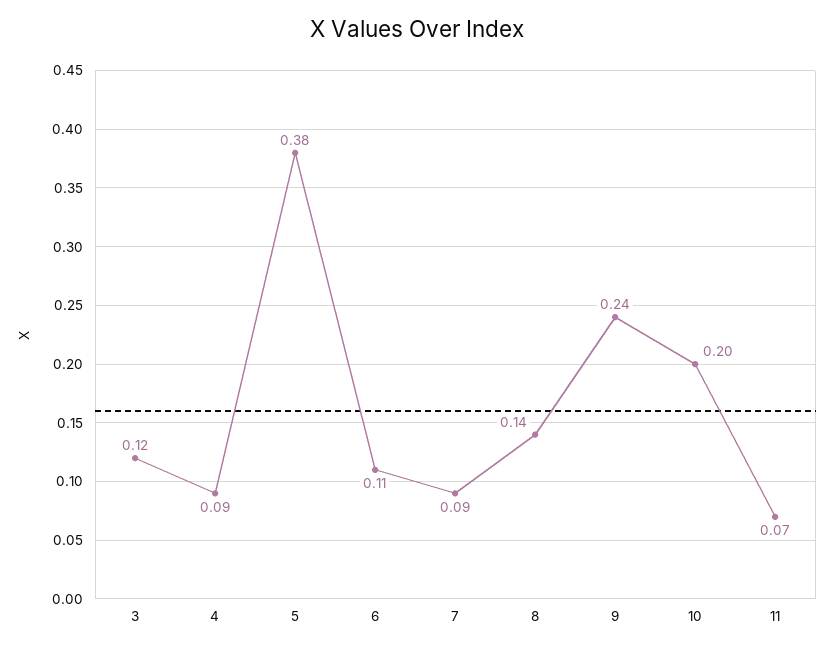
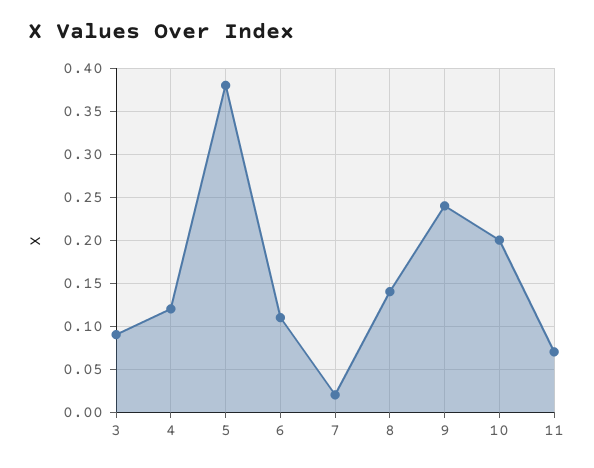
  {
-   "3": 0.12,
+   "3": 0.09,
-   "4": 0.09,
+   "4": 0.12,
    "5": 0.38,
    "6": 0.11,
-   "7": 0.09,
+   "7": 0.02,
    "8": 0.14,
    "9": 0.24,
    "10": 0.2,
    "11": 0.07
  }

